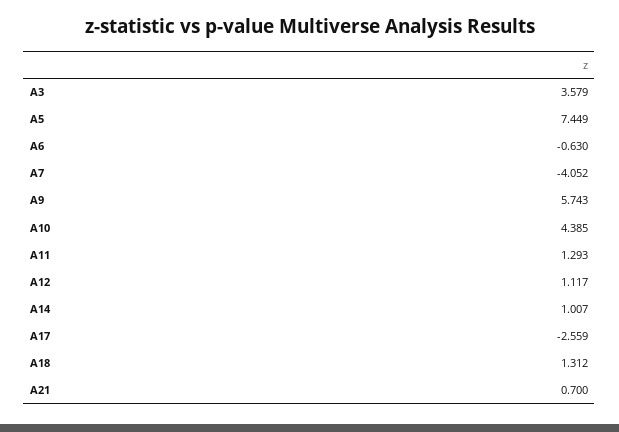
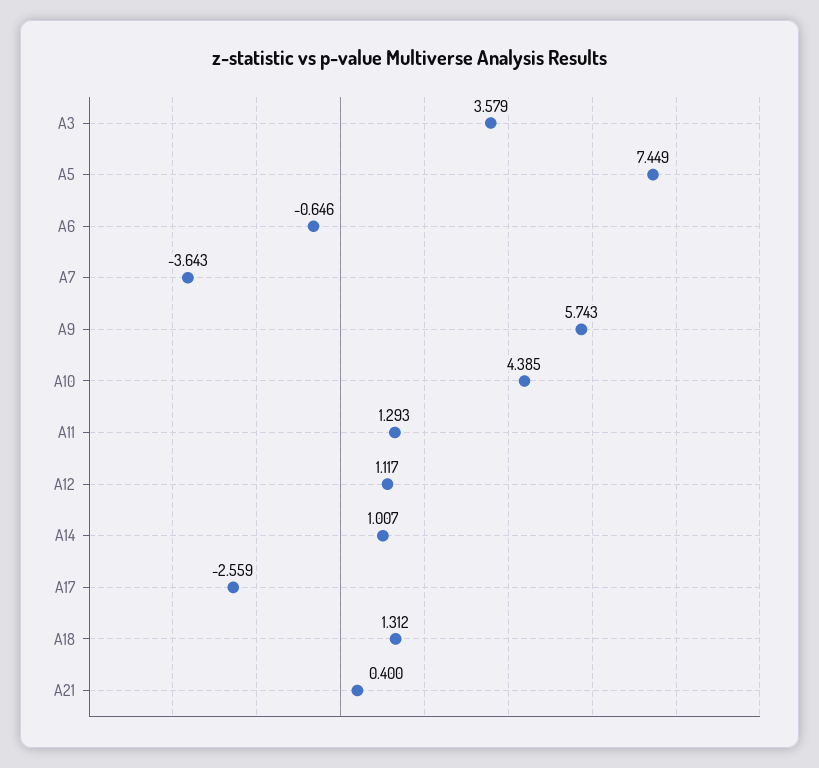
  {
    "A3": 3.579,
    "A5": 7.449,
-   "A6": -0.63,
+   "A6": -0.646,
-   "A7": -4.052,
+   "A7": -3.643,
    "A9": 5.743,
    "A10": 4.385,
    "A11": 1.293,
    "A12": 1.117,
    "A14": 1.007,
    "A17": -2.559,
    "A18": 1.312,
-   "A21": 0.7
+   "A21": 0.4
  }

